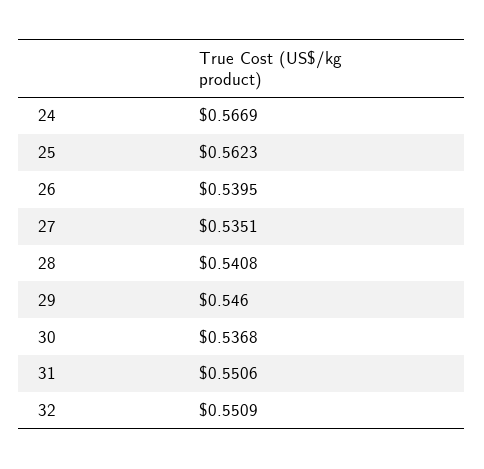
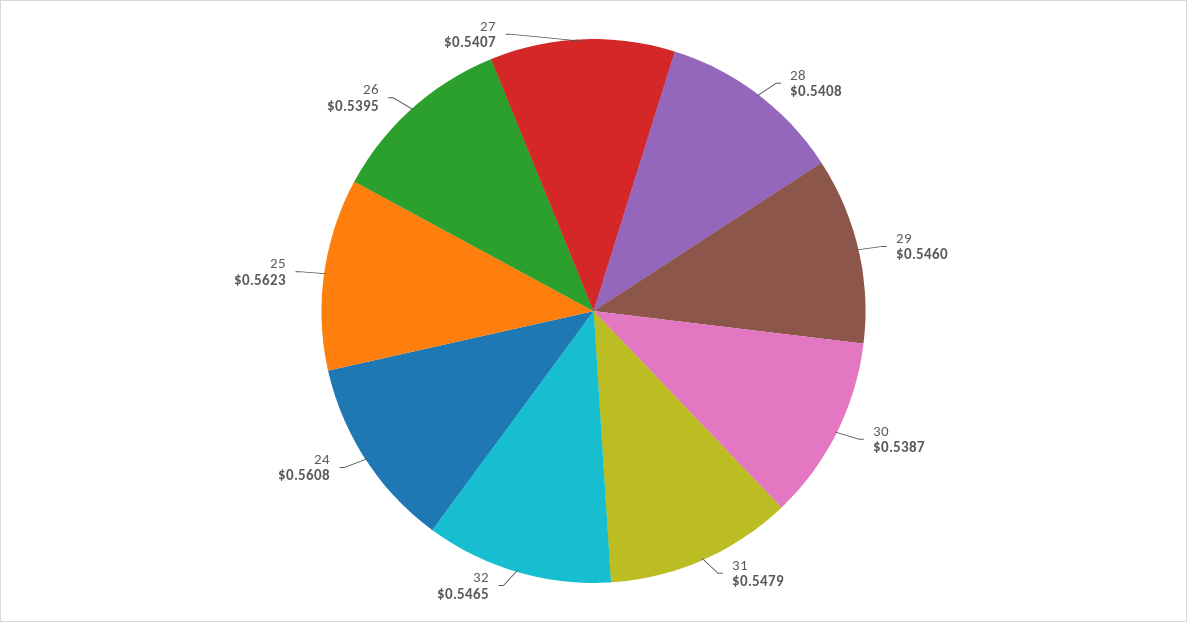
  {
-   "24": 0.5669,
+   "24": 0.5608,
    "25": 0.5623,
    "26": 0.5395,
-   "27": 0.5351,
+   "27": 0.5407,
    "28": 0.5408,
    "29": 0.546,
-   "30": 0.5368,
+   "30": 0.5387,
-   "31": 0.5506,
+   "31": 0.5479,
-   "32": 0.5509
+   "32": 0.5465
  }

